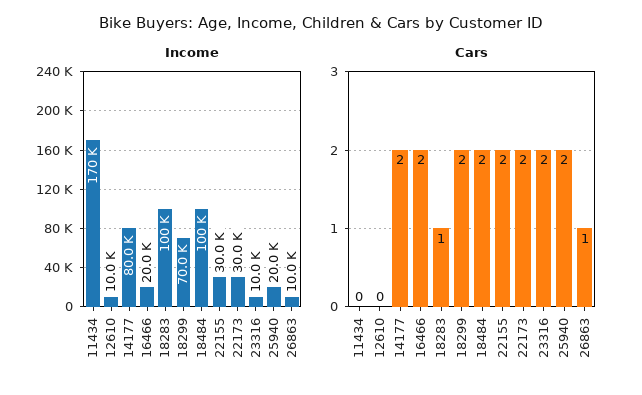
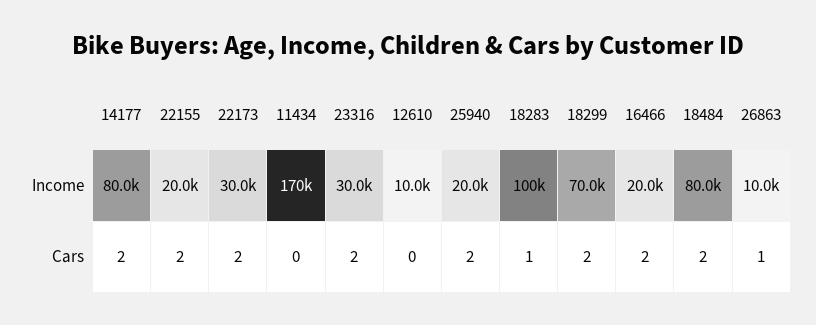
  {
    "Income": {
      "11434": 170000,
      "12610": 10000,
      "14177": 80000,
      "16466": 20000,
      "18283": 100000,
      "18299": 70000,
-     "18484": 100000,
+     "18484": 80000,
-     "22155": 30000,
+     "22155": 20000,
      "22173": 30000,
-     "23316": 10000,
+     "23316": 30000,
      "25940": 20000,
      "26863": 10000
    },
    "Cars": {
      "11434": 0,
      "12610": 0,
      "14177": 2,
      "16466": 2,
      "18283": 1,
      "18299": 2,
      "18484": 2,
      "22155": 2,
      "22173": 2,
      "23316": 2,
      "25940": 2,
      "26863": 1
    }
  }

